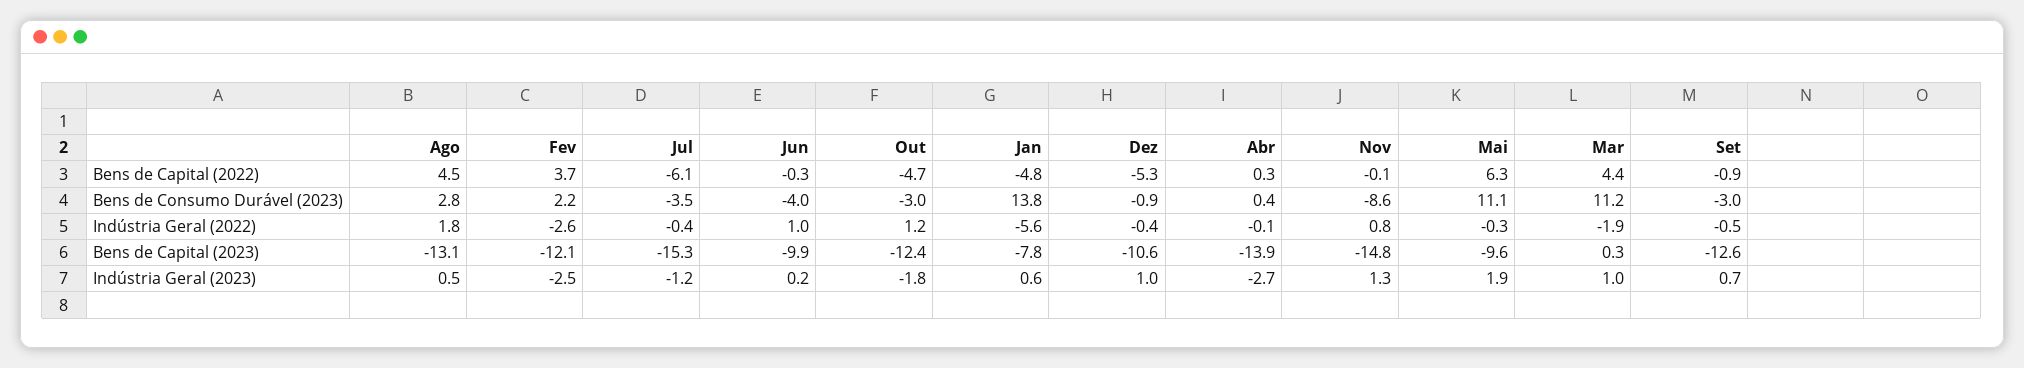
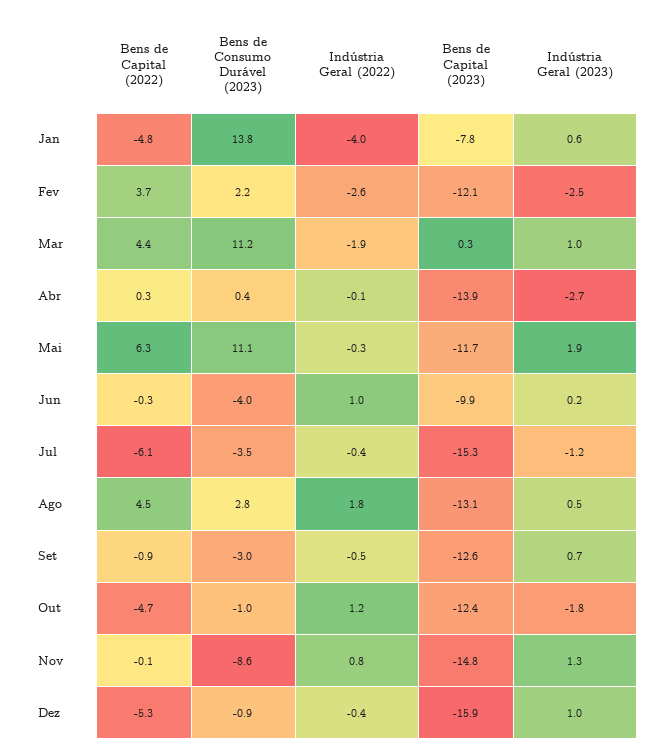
  {
    "Ago": {
      "Bens de Capital (2022)": 4.5,
      "Bens de Consumo Durável (2023)": 2.8,
      "Indústria Geral (2022)": 1.8,
      "Bens de Capital (2023)": -13.1,
      "Indústria Geral (2023)": 0.5
    },
    "Fev": {
      "Bens de Capital (2022)": 3.7,
      "Bens de Consumo Durável (2023)": 2.2,
      "Indústria Geral (2022)": -2.6,
      "Bens de Capital (2023)": -12.1,
      "Indústria Geral (2023)": -2.5
    },
    "Jul": {
      "Bens de Capital (2022)": -6.1,
      "Bens de Consumo Durável (2023)": -3.5,
      "Indústria Geral (2022)": -0.4,
      "Bens de Capital (2023)": -15.3,
      "Indústria Geral (2023)": -1.2
    },
    "Jun": {
      "Bens de Capital (2022)": -0.3,
      "Bens de Consumo Durável (2023)": -4,
      "Indústria Geral (2022)": 1,
      "Bens de Capital (2023)": -9.9,
      "Indústria Geral (2023)": 0.2
    },
    "Out": {
      "Bens de Capital (2022)": -4.7,
-     "Bens de Consumo Durável (2023)": -3,
+     "Bens de Consumo Durável (2023)": -1,
      "Indústria Geral (2022)": 1.2,
      "Bens de Capital (2023)": -12.4,
      "Indústria Geral (2023)": -1.8
    },
    "Jan": {
      "Bens de Capital (2022)": -4.8,
      "Bens de Consumo Durável (2023)": 13.8,
-     "Indústria Geral (2022)": -5.6,
+     "Indústria Geral (2022)": -4,
      "Bens de Capital (2023)": -7.8,
      "Indústria Geral (2023)": 0.6
    },
    "Dez": {
      "Bens de Capital (2022)": -5.3,
      "Bens de Consumo Durável (2023)": -0.9,
      "Indústria Geral (2022)": -0.4,
-     "Bens de Capital (2023)": -10.6,
+     "Bens de Capital (2023)": -15.9,
      "Indústria Geral (2023)": 1
    },
    "Abr": {
      "Bens de Capital (2022)": 0.3,
      "Bens de Consumo Durável (2023)": 0.4,
      "Indústria Geral (2022)": -0.1,
      "Bens de Capital (2023)": -13.9,
      "Indústria Geral (2023)": -2.7
    },
    "Nov": {
      "Bens de Capital (2022)": -0.1,
      "Bens de Consumo Durável (2023)": -8.6,
      "Indústria Geral (2022)": 0.8,
      "Bens de Capital (2023)": -14.8,
      "Indústria Geral (2023)": 1.3
    },
    "Mai": {
      "Bens de Capital (2022)": 6.3,
      "Bens de Consumo Durável (2023)": 11.1,
      "Indústria Geral (2022)": -0.3,
-     "Bens de Capital (2023)": -9.6,
+     "Bens de Capital (2023)": -11.7,
      "Indústria Geral (2023)": 1.9
    },
    "Mar": {
      "Bens de Capital (2022)": 4.4,
      "Bens de Consumo Durável (2023)": 11.2,
      "Indústria Geral (2022)": -1.9,
      "Bens de Capital (2023)": 0.3,
      "Indústria Geral (2023)": 1
    },
    "Set": {
      "Bens de Capital (2022)": -0.9,
      "Bens de Consumo Durável (2023)": -3,
      "Indústria Geral (2022)": -0.5,
      "Bens de Capital (2023)": -12.6,
      "Indústria Geral (2023)": 0.7
    }
  }

